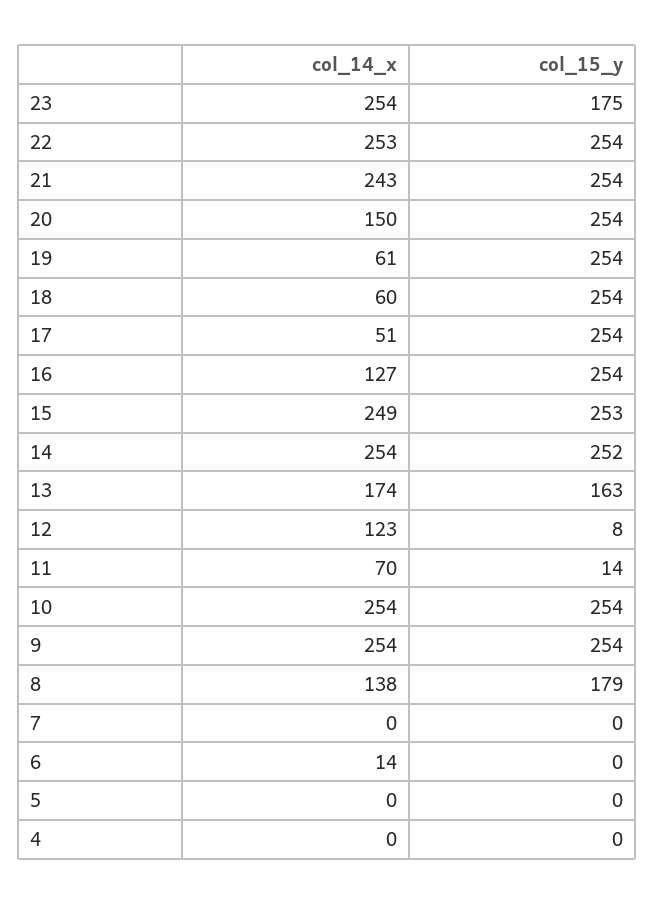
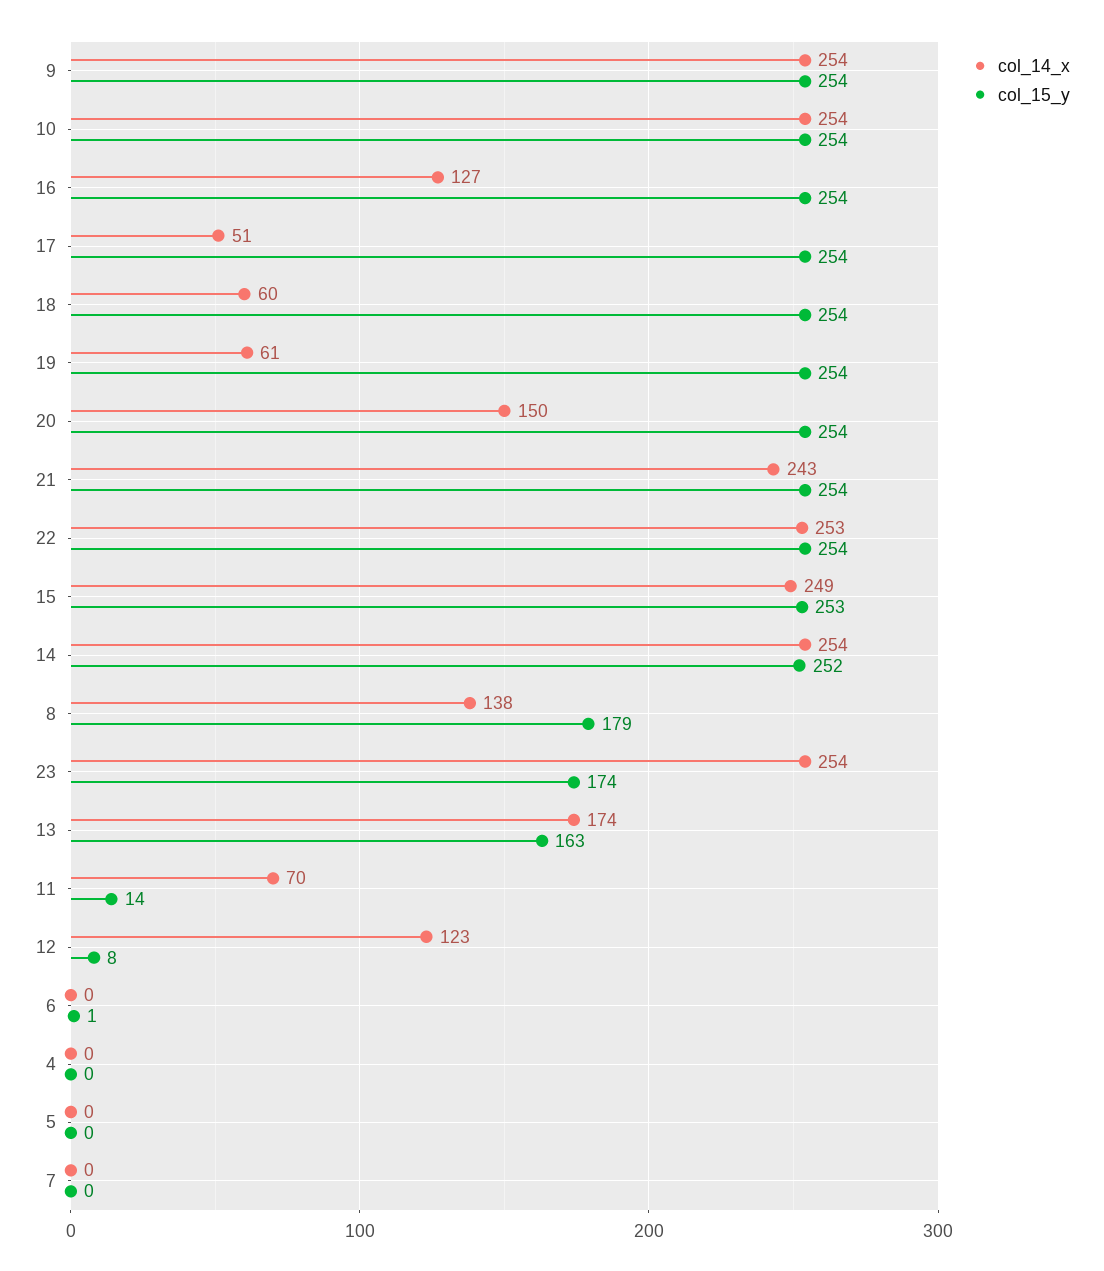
  {
    "col_14_x": {
      "23": 254,
      "22": 253,
      "21": 243,
      "20": 150,
      "19": 61,
      "18": 60,
      "17": 51,
      "16": 127,
      "15": 249,
      "14": 254,
      "13": 174,
      "12": 123,
      "11": 70,
      "10": 254,
      "9": 254,
      "8": 138,
      "7": 0,
-     "6": 14,
+     "6": 0,
      "5": 0,
      "4": 0
    },
    "col_15_y": {
-     "23": 175,
+     "23": 174,
      "22": 254,
      "21": 254,
      "20": 254,
      "19": 254,
      "18": 254,
      "17": 254,
      "16": 254,
      "15": 253,
      "14": 252,
      "13": 163,
      "12": 8,
      "11": 14,
      "10": 254,
      "9": 254,
      "8": 179,
      "7": 0,
-     "6": 0,
+     "6": 1,
      "5": 0,
      "4": 0
    }
  }

